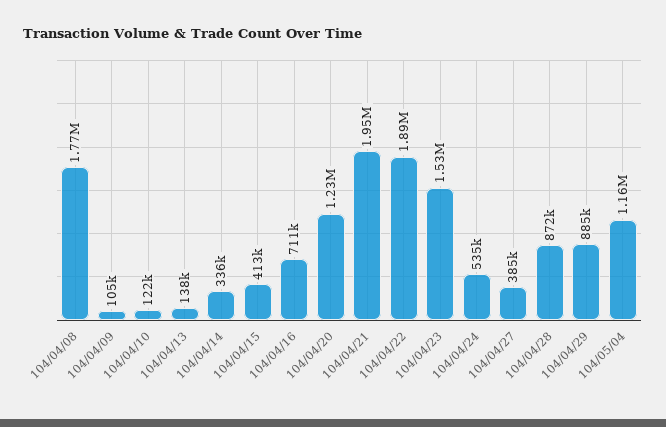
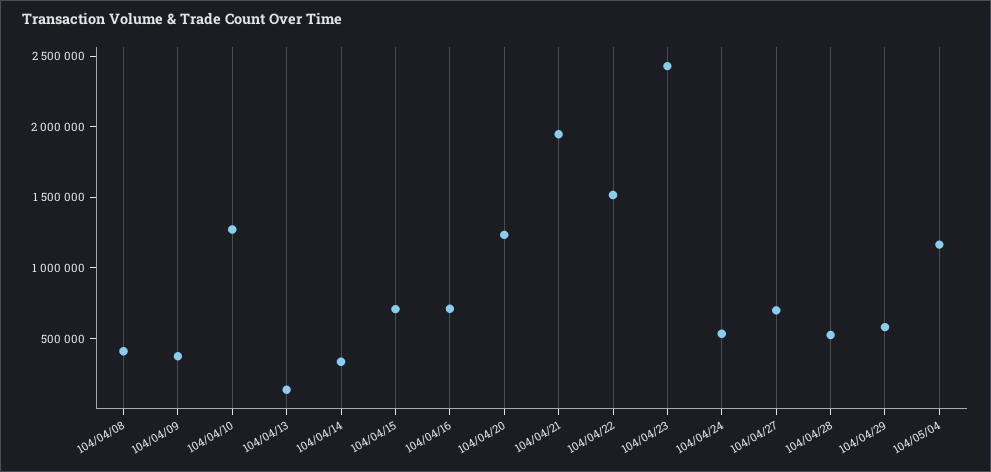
  {
-   "104/04/08": 1770000,
+   "104/04/08": 400000,
-   "104/04/09": 105000,
+   "104/04/09": 400000,
-   "104/04/10": 122000,
+   "104/04/10": 1300000,
    "104/04/13": 138000,
    "104/04/14": 336000,
-   "104/04/15": 413000,
+   "104/04/15": 700000,
    "104/04/16": 711000,
    "104/04/20": 1230000,
    "104/04/21": 1950000,
-   "104/04/22": 1890000,
+   "104/04/22": 1500000,
-   "104/04/23": 1530000,
+   "104/04/23": 2400000,
    "104/04/24": 535000,
-   "104/04/27": 385000,
+   "104/04/27": 700000,
-   "104/04/28": 872000,
+   "104/04/28": 500000,
-   "104/04/29": 885000,
+   "104/04/29": 600000,
    "104/05/04": 1160000
  }

